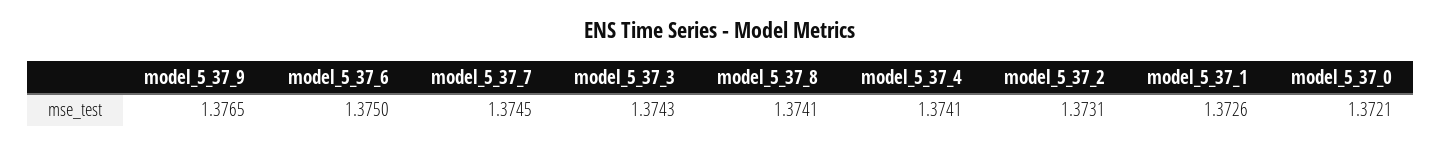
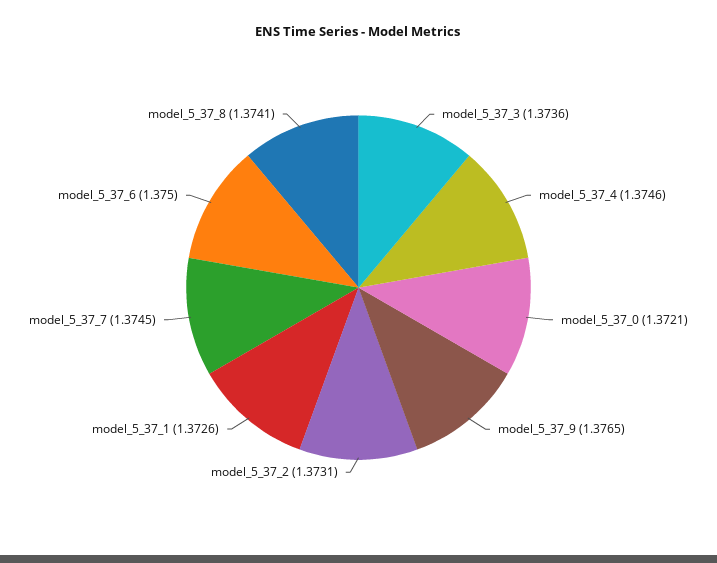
  {
    "model_5_37_9": 1.3765,
    "model_5_37_6": 1.375,
    "model_5_37_7": 1.3745,
-   "model_5_37_3": 1.3743,
+   "model_5_37_3": 1.3736,
    "model_5_37_8": 1.3741,
-   "model_5_37_4": 1.3741,
+   "model_5_37_4": 1.3746,
    "model_5_37_2": 1.3731,
    "model_5_37_1": 1.3726,
    "model_5_37_0": 1.3721
  }

